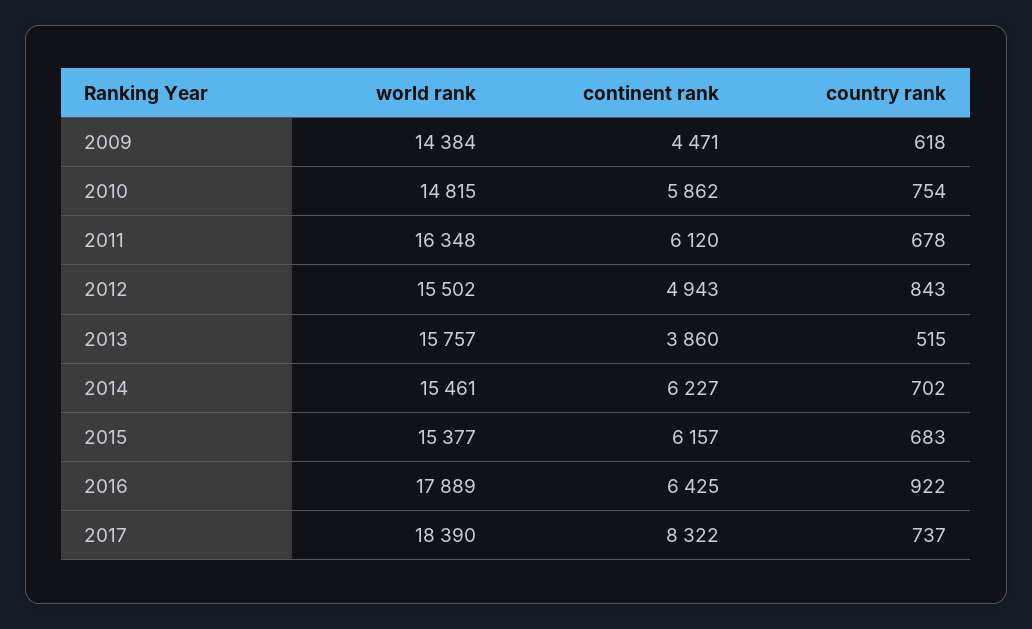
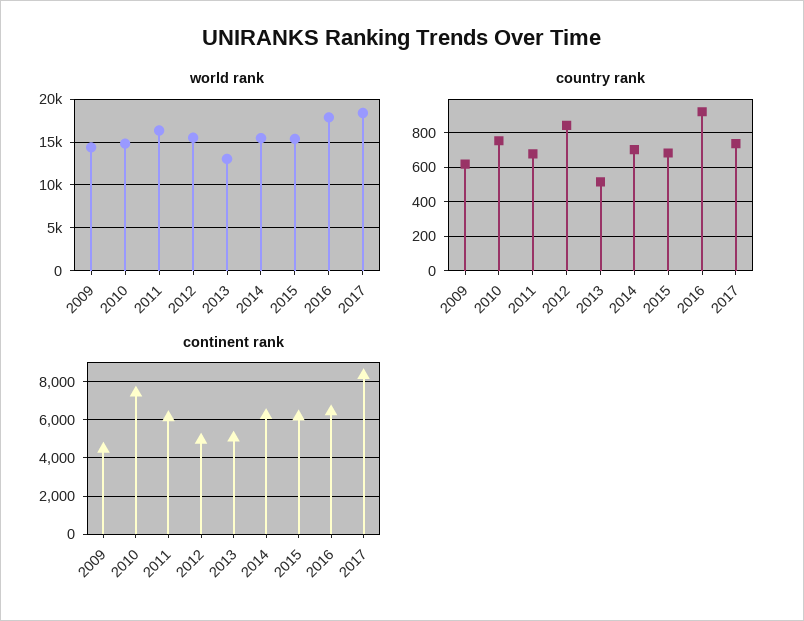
  {
    "world rank": {
      "2009": 14384,
      "2010": 14815,
      "2011": 16348,
      "2012": 15502,
-     "2013": 15757,
+     "2013": 13000,
      "2014": 15461,
      "2015": 15377,
      "2016": 17889,
      "2017": 18390
    },
    "continent rank": {
      "2009": 4471,
-     "2010": 5862,
+     "2010": 7500,
      "2011": 6120,
      "2012": 4943,
-     "2013": 3860,
+     "2013": 5000,
      "2014": 6227,
      "2015": 6157,
      "2016": 6425,
      "2017": 8322
    },
    "country rank": {
      "2009": 618,
      "2010": 754,
      "2011": 678,
      "2012": 843,
      "2013": 515,
      "2014": 702,
      "2015": 683,
      "2016": 922,
      "2017": 737
    }
  }

